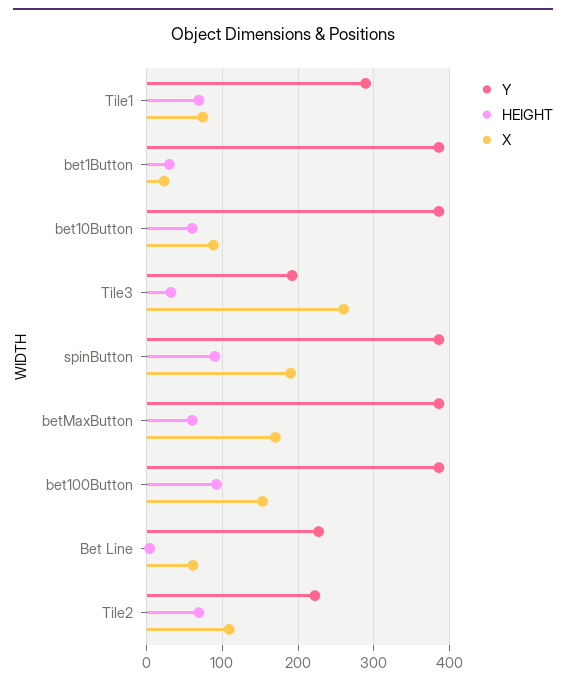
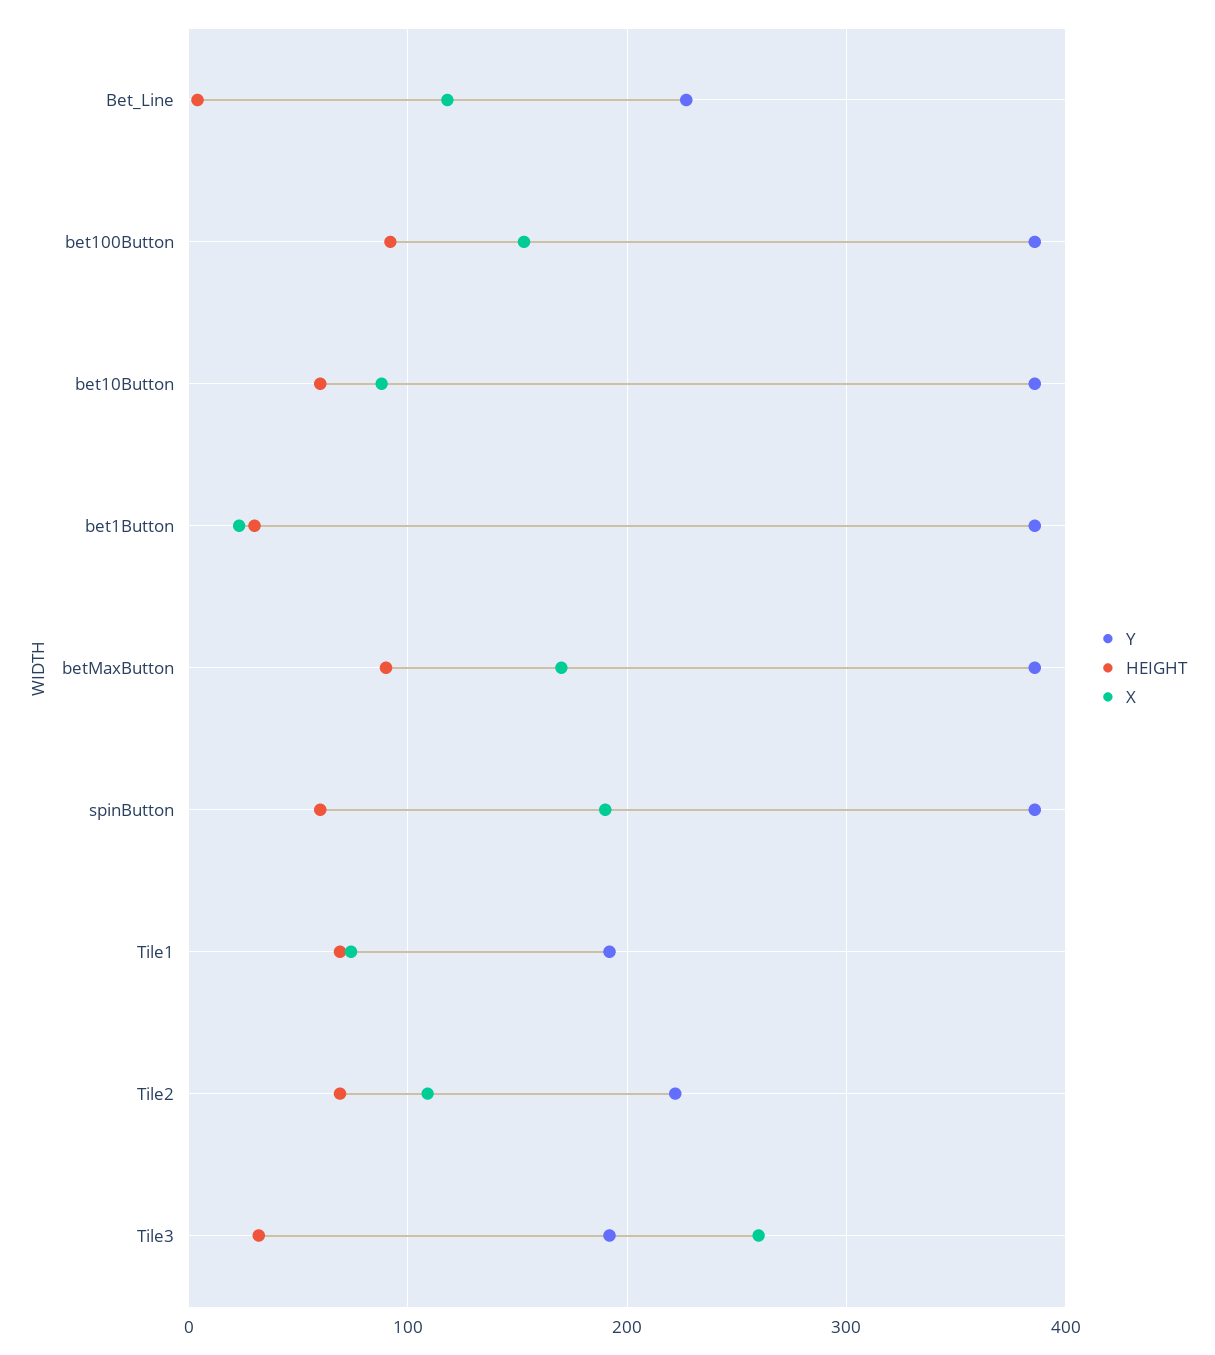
  {
    "Y": {
-     "Tile1": 290,
+     "Tile1": 190,
      "bet1Button": 390,
      "bet10Button": 390,
      "Tile3": 190,
      "spinButton": 390,
      "betMaxButton": 390,
      "bet100Button": 390,
      "Bet Line": 230,
      "Tile2": 220
    },
    "HEIGHT": {
      "Tile1": 70,
      "bet1Button": 30,
      "bet10Button": 60,
      "Tile3": 30,
-     "spinButton": 90,
+     "spinButton": 60,
-     "betMaxButton": 60,
+     "betMaxButton": 90,
      "bet100Button": 90,
      "Bet Line": 0,
      "Tile2": 70
    },
    "X": {
      "Tile1": 70,
      "bet1Button": 20,
      "bet10Button": 90,
      "Tile3": 260,
      "spinButton": 190,
      "betMaxButton": 170,
      "bet100Button": 150,
-     "Bet Line": 60,
+     "Bet Line": 120,
      "Tile2": 110
    }
  }

